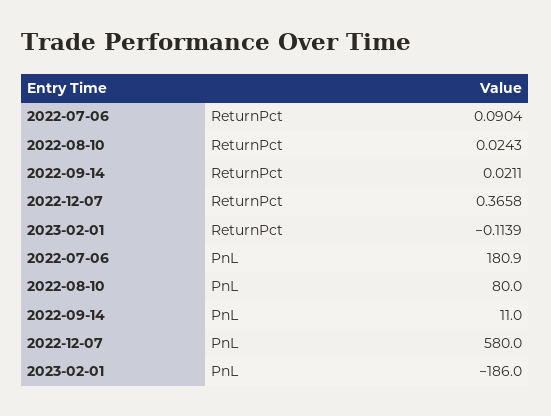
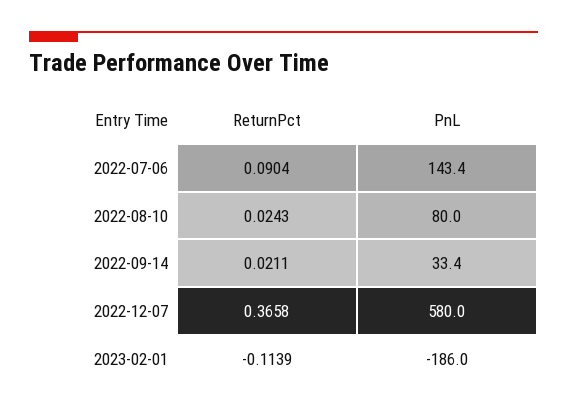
  {
    "2022-07-06": {
      "ReturnPct": 0.0904,
-     "PnL": 180.9
+     "PnL": 143.4
    },
    "2022-08-10": {
      "ReturnPct": 0.0243,
      "PnL": 80
    },
    "2022-09-14": {
      "ReturnPct": 0.0211,
-     "PnL": 11
+     "PnL": 33.4
    },
    "2022-12-07": {
      "ReturnPct": 0.3658,
      "PnL": 580
    },
    "2023-02-01": {
      "ReturnPct": -0.1139,
      "PnL": -186
    }
  }

